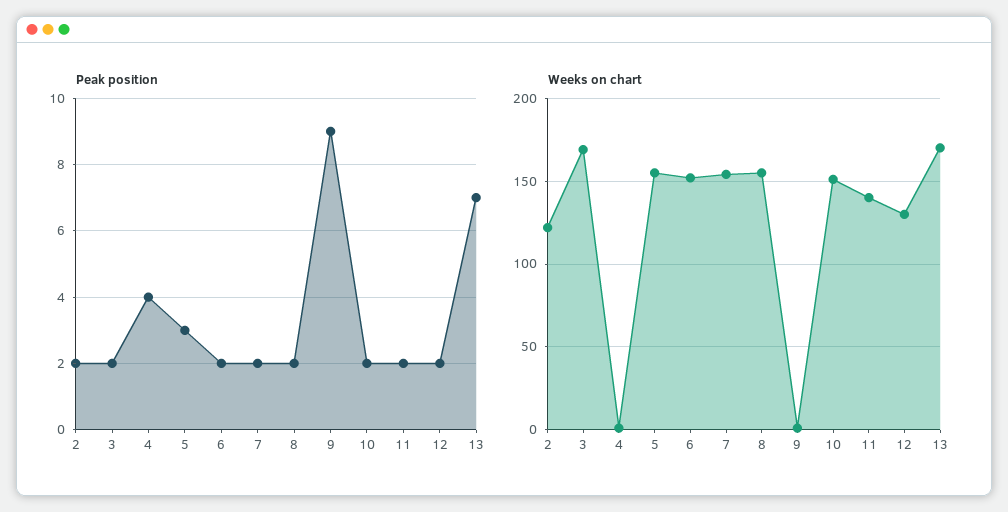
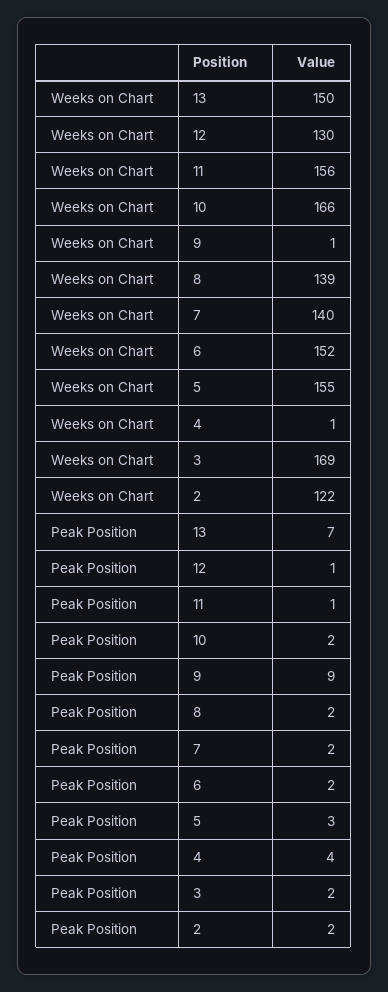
  {
    "Peak position": {
      "2": 2,
      "3": 2,
      "4": 4,
      "5": 3,
      "6": 2,
      "7": 2,
      "8": 2,
      "9": 9,
      "10": 2,
-     "11": 2,
+     "11": 1,
-     "12": 2,
+     "12": 1,
      "13": 7
    },
    "Weeks on chart": {
      "2": 122,
      "3": 169,
      "4": 1,
      "5": 155,
      "6": 152,
-     "7": 155,
+     "7": 140,
-     "8": 155,
+     "8": 139,
      "9": 1,
-     "10": 150,
+     "10": 166,
-     "11": 140,
+     "11": 156,
      "12": 130,
-     "13": 170
+     "13": 150
    }
  }

